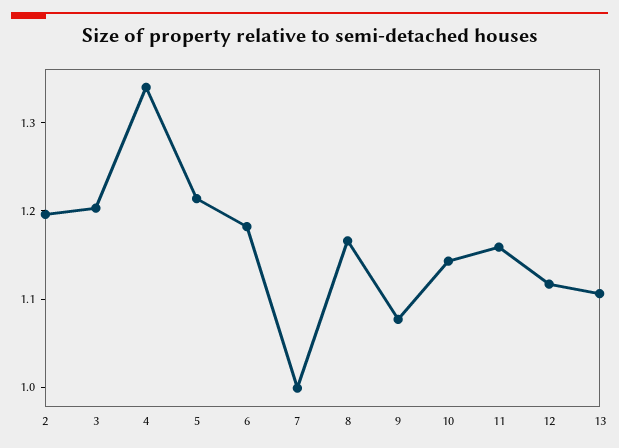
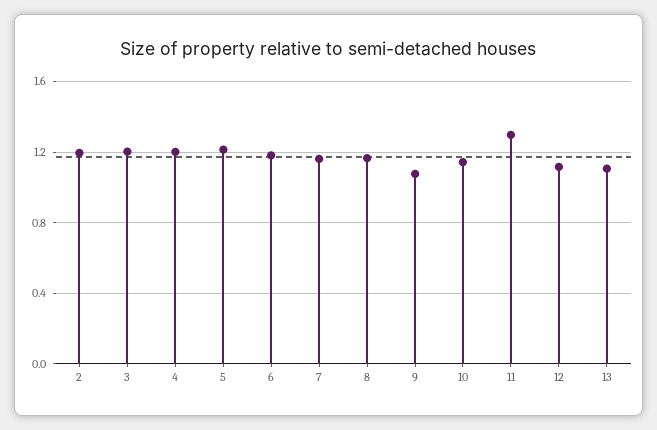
  {
    "2": 1.2,
    "3": 1.2,
-   "4": 1.34,
+   "4": 1.2,
    "5": 1.22,
    "6": 1.18,
-   "7": 1,
+   "7": 1.15,
    "8": 1.16,
    "9": 1.08,
    "10": 1.14,
-   "11": 1.16,
+   "11": 1.3,
    "12": 1.12,
    "13": 1.1
  }

